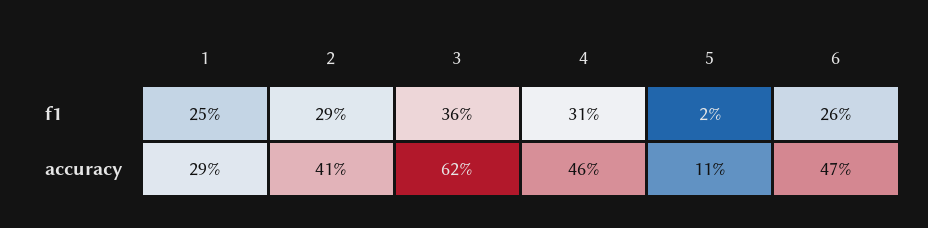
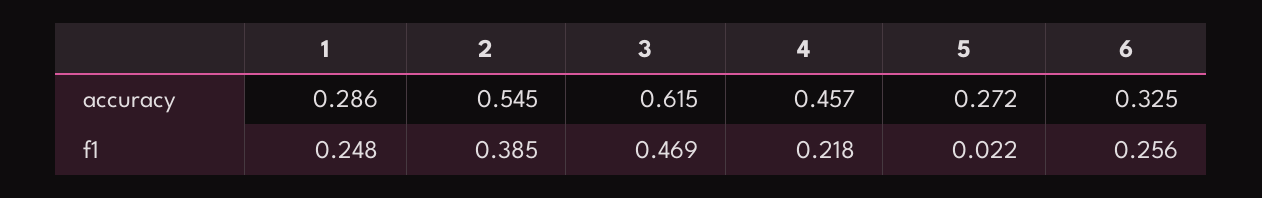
  {
    "1": {
      "f1": 0.248,
      "accuracy": 0.286
    },
    "2": {
-     "f1": 0.29,
+     "f1": 0.385,
-     "accuracy": 0.41
+     "accuracy": 0.545
    },
    "3": {
-     "f1": 0.36,
+     "f1": 0.469,
      "accuracy": 0.615
    },
    "4": {
-     "f1": 0.31,
+     "f1": 0.218,
      "accuracy": 0.457
    },
    "5": {
      "f1": 0.022,
-     "accuracy": 0.11
+     "accuracy": 0.272
    },
    "6": {
      "f1": 0.256,
-     "accuracy": 0.47
+     "accuracy": 0.325
    }
  }

